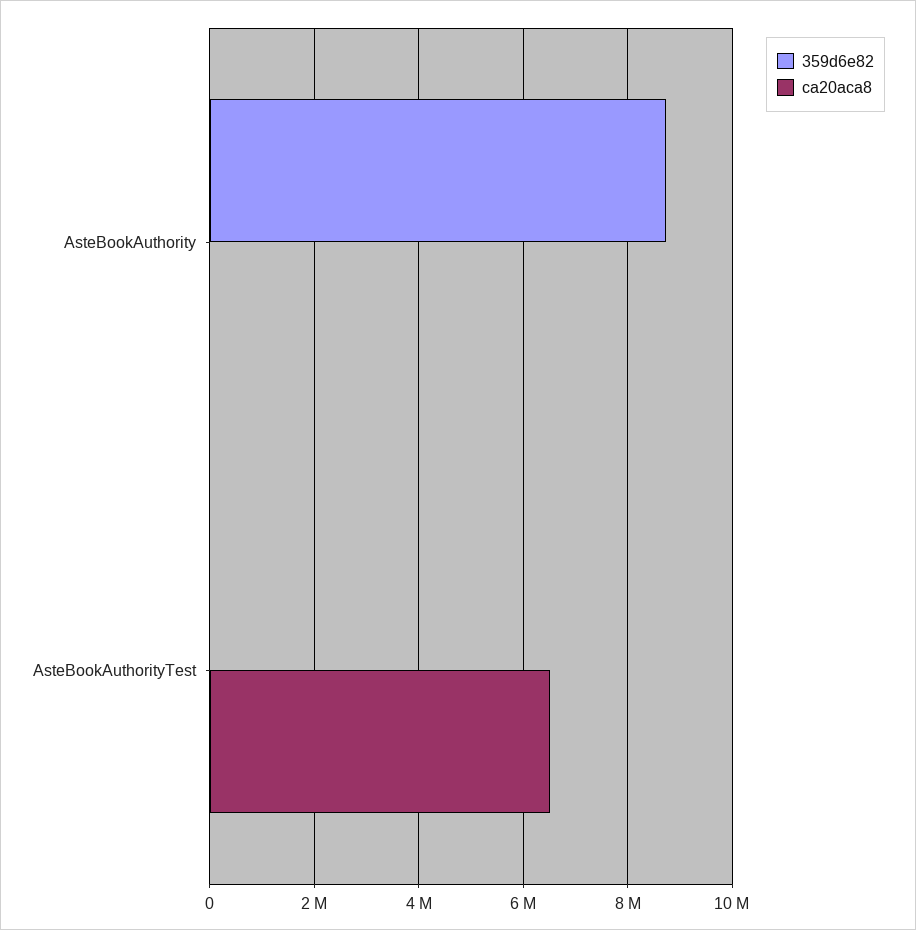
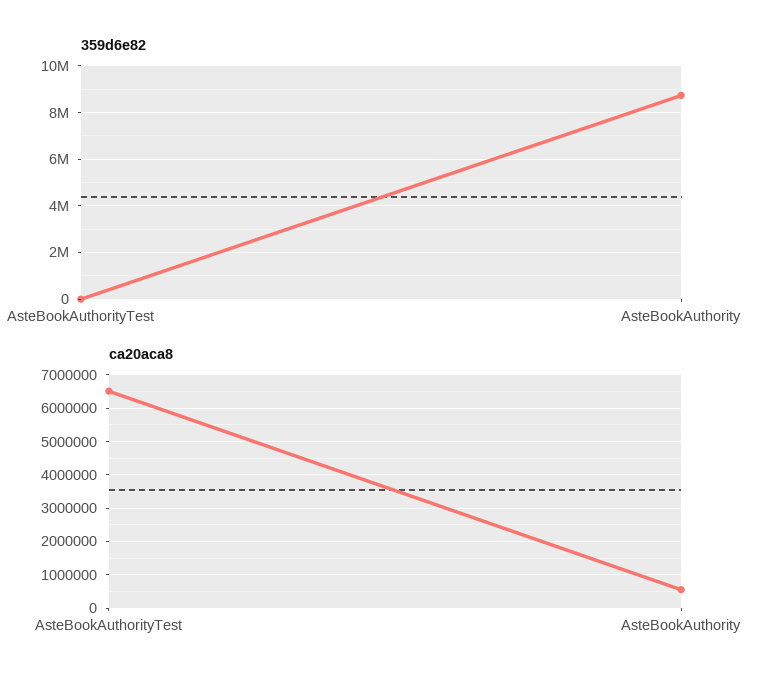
  {
    "359d6e82": {
      "AsteBookAuthority": 8800000,
      "AsteBookAuthorityTest": 0
    },
    "ca20aca8": {
-     "AsteBookAuthority": 0,
+     "AsteBookAuthority": 600000,
      "AsteBookAuthorityTest": 6600000
    }
  }

